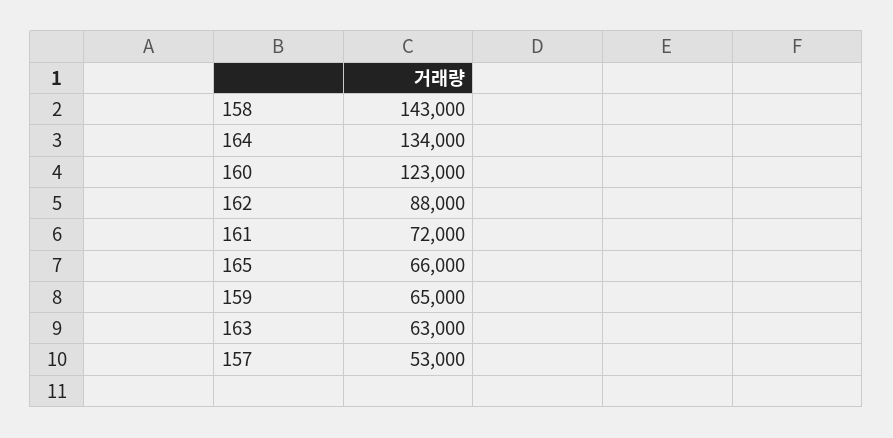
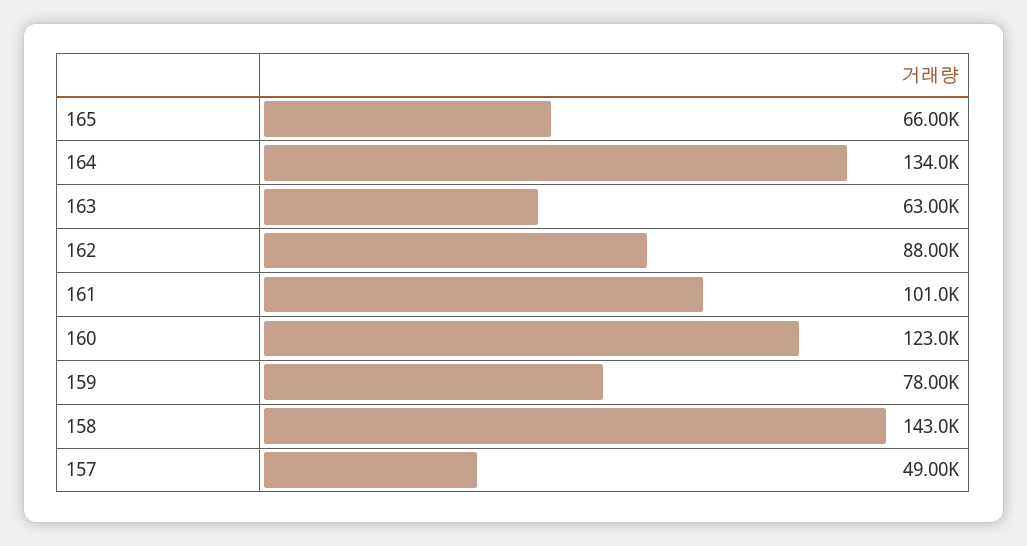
  {
    "158": 143000,
    "164": 134000,
    "160": 123000,
    "162": 88000,
-   "161": 72000,
+   "161": 101000,
    "165": 66000,
-   "159": 65000,
+   "159": 78000,
    "163": 63000,
-   "157": 53000
+   "157": 49000
  }

